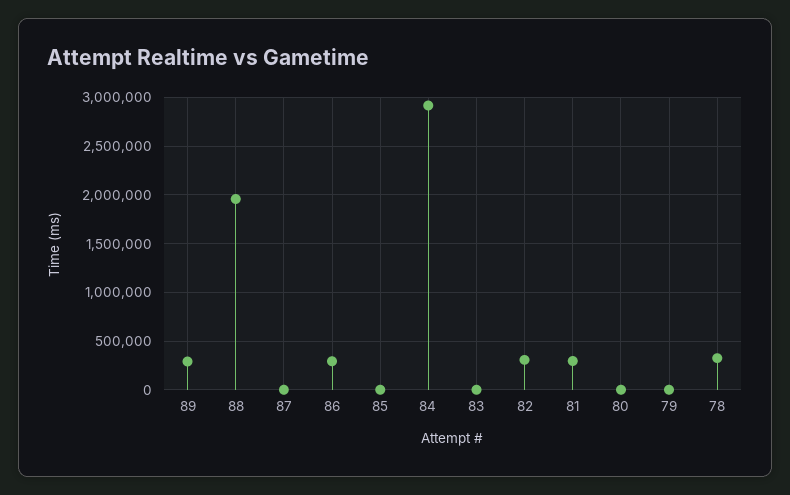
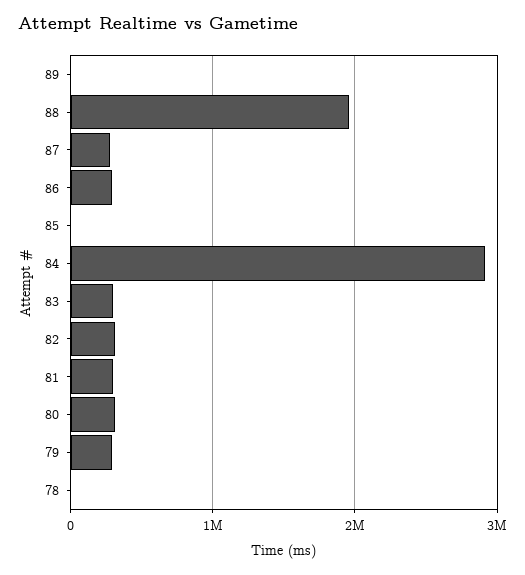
  {
-   "89": 300000,
+   "89": 0,
    "88": 2000000,
-   "87": 0,
+   "87": 300000,
    "86": 300000,
    "85": 0,
    "84": 2900000,
-   "83": 0,
+   "83": 300000,
    "82": 300000,
    "81": 300000,
-   "80": 0,
+   "80": 300000,
-   "79": 0,
+   "79": 300000,
-   "78": 300000
+   "78": 0
  }

